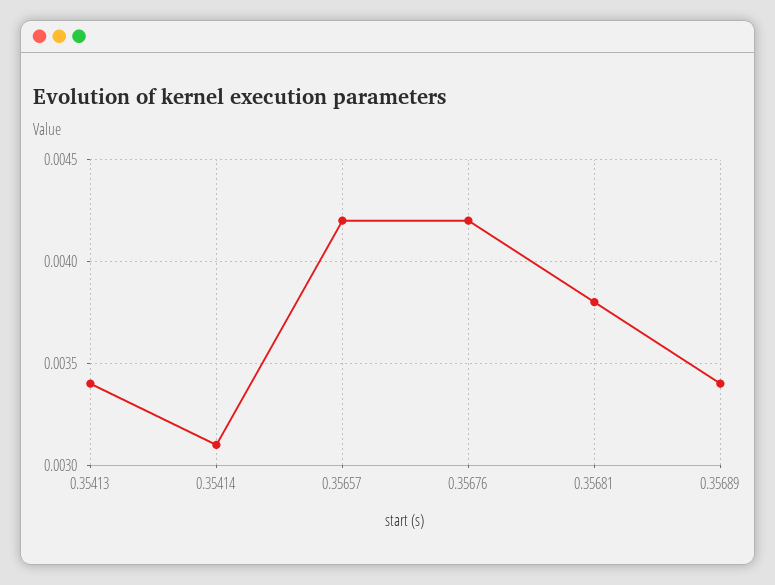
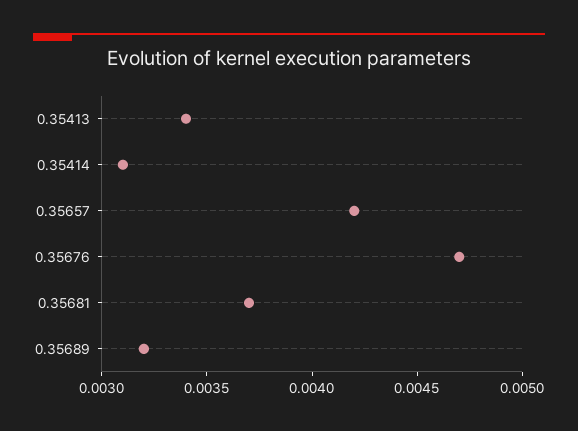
  {
    "0.35413": 0.0034,
    "0.35414": 0.0031,
    "0.35657": 0.0042,
-   "0.35676": 0.0042,
+   "0.35676": 0.0047,
-   "0.35681": 0.0038,
+   "0.35681": 0.0037,
-   "0.35689": 0.0034
+   "0.35689": 0.0032
  }

